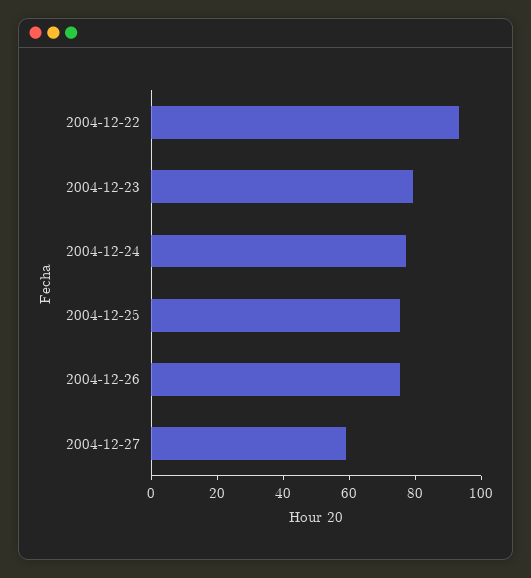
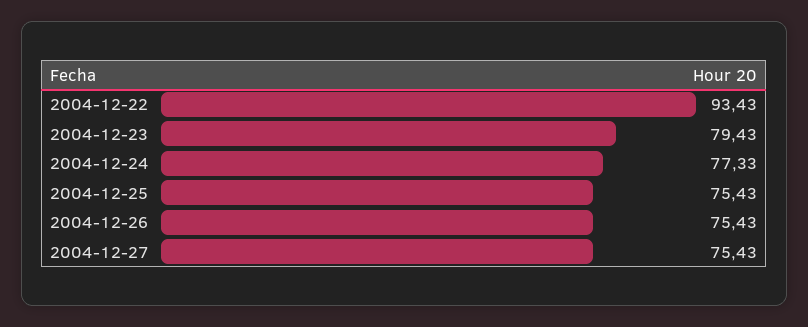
  {
    "2004-12-22": 93.43,
    "2004-12-23": 79.43,
    "2004-12-24": 77.33,
    "2004-12-25": 75.43,
    "2004-12-26": 75.43,
-   "2004-12-27": 60
+   "2004-12-27": 75.43
  }

